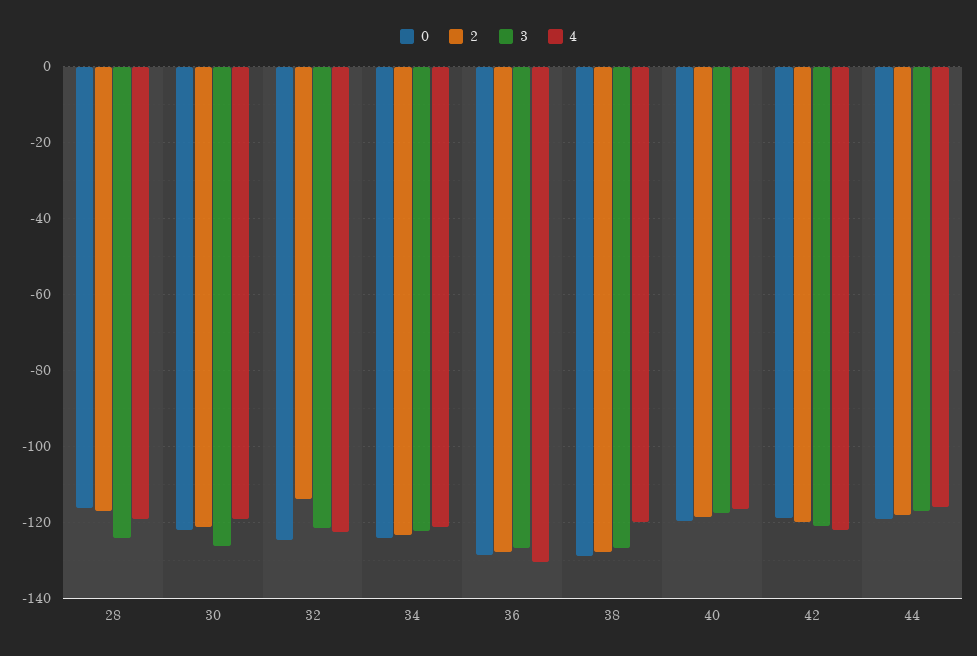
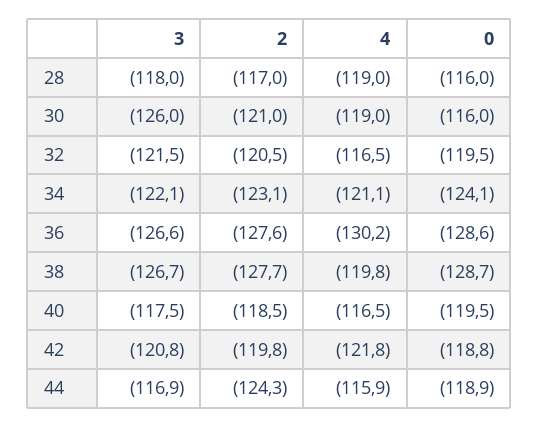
  {
    "0": {
      "28": -116,
-     "30": -122,
+     "30": -116,
-     "32": -124,
+     "32": -119.5,
      "34": -124.1,
      "36": -128.6,
      "38": -128.7,
      "40": -119.5,
      "42": -118.8,
      "44": -118.9
    },
    "2": {
      "28": -117,
      "30": -121,
-     "32": -114,
+     "32": -120.5,
      "34": -123.1,
      "36": -127.6,
      "38": -127.7,
      "40": -118.5,
      "42": -119.8,
-     "44": -118
+     "44": -124.3
    },
    "3": {
-     "28": -124,
+     "28": -118,
      "30": -126,
      "32": -121.5,
      "34": -122.1,
      "36": -126.6,
      "38": -126.7,
      "40": -117.5,
      "42": -120.8,
      "44": -116.9
    },
    "4": {
      "28": -119,
      "30": -119,
-     "32": -122,
+     "32": -116.5,
      "34": -121.1,
      "36": -130.2,
      "38": -119.8,
      "40": -116.5,
      "42": -121.8,
      "44": -115.9
    }
  }

